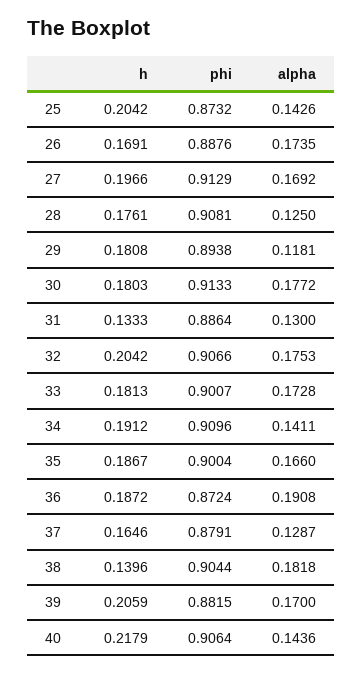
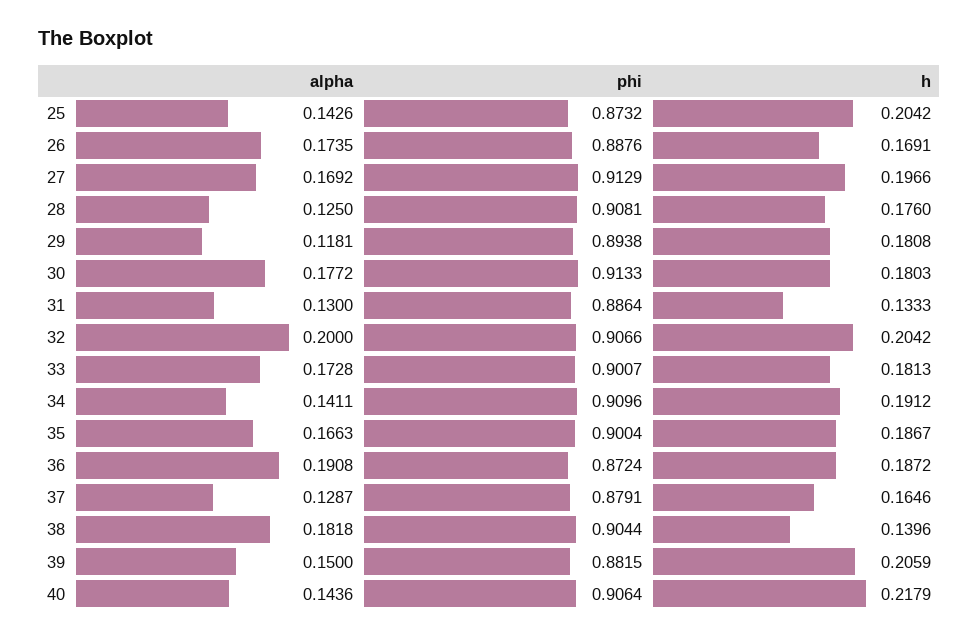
  {
    "h": {
      "25": 0.2042,
      "26": 0.1691,
      "27": 0.1966,
-     "28": 0.1761,
+     "28": 0.176,
      "29": 0.1808,
      "30": 0.1803,
      "31": 0.1333,
      "32": 0.2042,
      "33": 0.1813,
      "34": 0.1912,
      "35": 0.1867,
      "36": 0.1872,
      "37": 0.1646,
      "38": 0.1396,
      "39": 0.2059,
      "40": 0.2179
    },
    "phi": {
      "25": 0.8732,
      "26": 0.8876,
      "27": 0.9129,
      "28": 0.9081,
      "29": 0.8938,
      "30": 0.9133,
      "31": 0.8864,
      "32": 0.9066,
      "33": 0.9007,
      "34": 0.9096,
      "35": 0.9004,
      "36": 0.8724,
      "37": 0.8791,
      "38": 0.9044,
      "39": 0.8815,
      "40": 0.9064
    },
    "alpha": {
      "25": 0.1426,
      "26": 0.1735,
      "27": 0.1692,
      "28": 0.125,
      "29": 0.1181,
      "30": 0.1772,
      "31": 0.13,
-     "32": 0.1753,
+     "32": 0.2,
      "33": 0.1728,
      "34": 0.1411,
-     "35": 0.166,
+     "35": 0.1663,
      "36": 0.1908,
      "37": 0.1287,
      "38": 0.1818,
-     "39": 0.17,
+     "39": 0.15,
      "40": 0.1436
    }
  }

